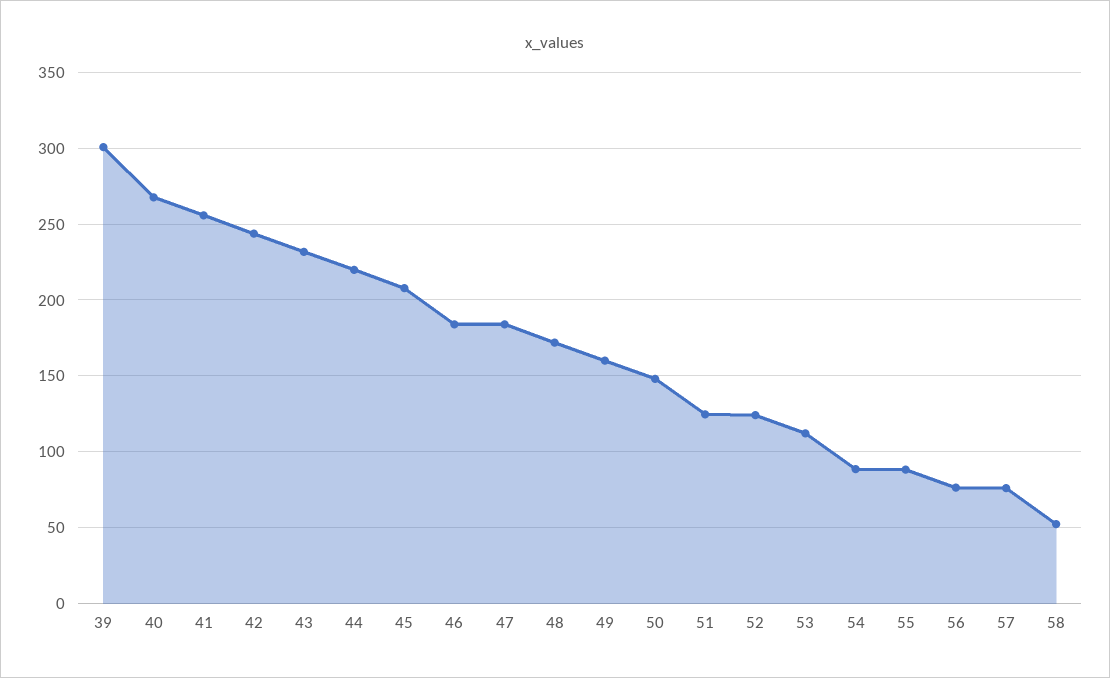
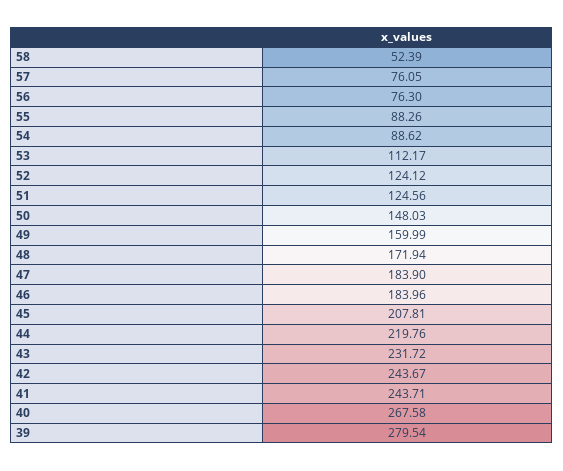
  {
-   "39": 300,
+   "39": 279.54,
    "40": 267.58,
-   "41": 255,
+   "41": 243.71,
    "42": 243.67,
    "43": 231.72,
    "44": 219.76,
    "45": 207.81,
    "46": 183.96,
    "47": 183.9,
    "48": 171.94,
    "49": 159.99,
    "50": 148.03,
    "51": 124.56,
    "52": 124.12,
    "53": 112.17,
    "54": 88.62,
    "55": 88.26,
    "56": 76.3,
    "57": 76.05,
    "58": 52.39
  }

